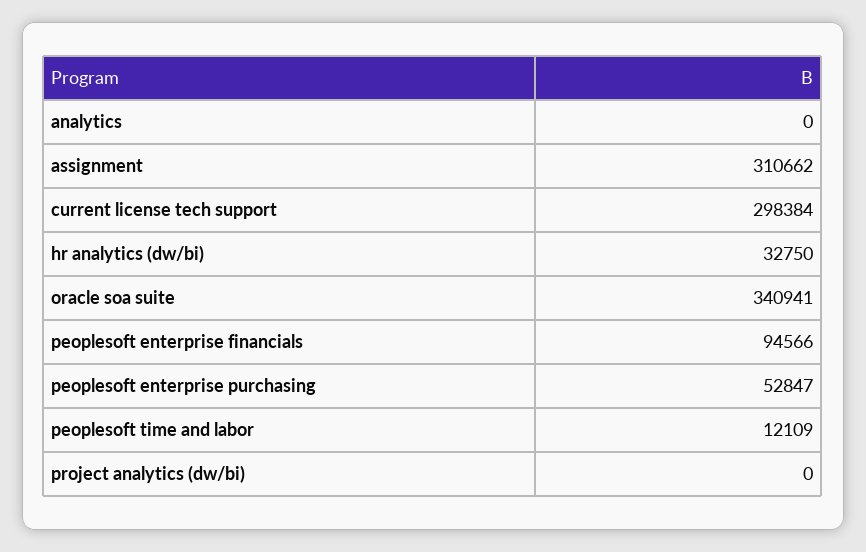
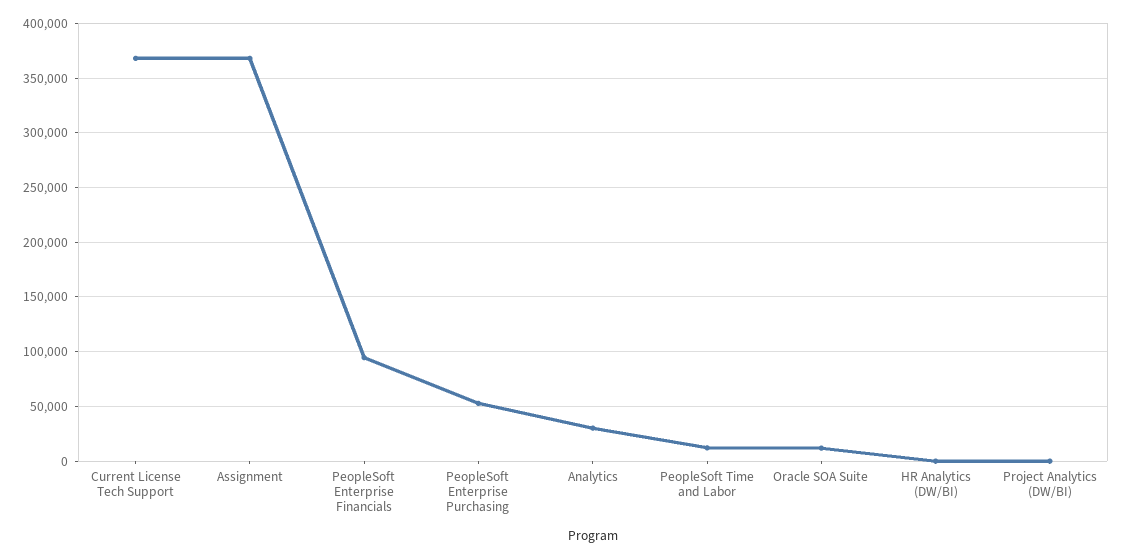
  {
-   "analytics": 0,
+   "analytics": 30000,
-   "assignment": 310662,
+   "assignment": 370000,
-   "current license tech support": 298384,
+   "current license tech support": 370000,
-   "hr analytics (dw/bi)": 32750,
+   "hr analytics (dw/bi)": 0,
-   "oracle soa suite": 340941,
+   "oracle soa suite": 10000,
    "peoplesoft enterprise financials": 94566,
    "peoplesoft enterprise purchasing": 52847,
    "peoplesoft time and labor": 12109,
    "project analytics (dw/bi)": 0
  }

